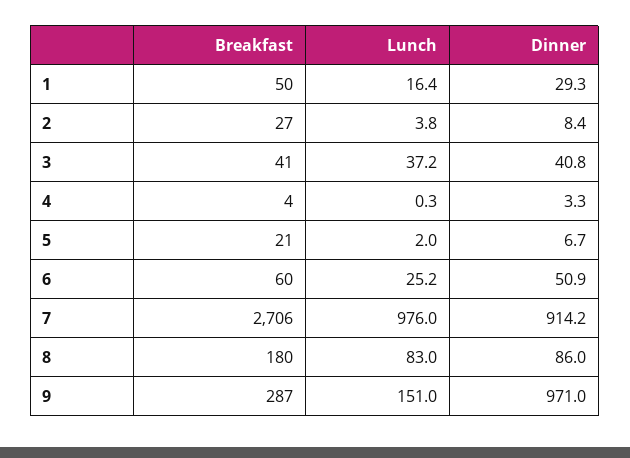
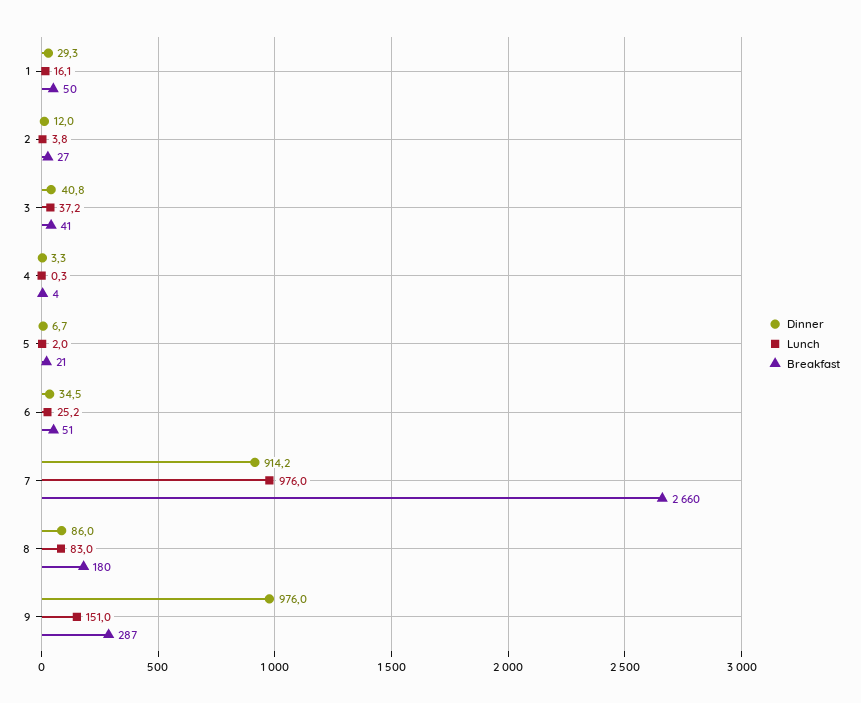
  {
    "Breakfast": {
      "1": 50,
      "2": 27,
      "3": 41,
      "4": 4,
      "5": 21,
-     "6": 60,
+     "6": 51,
-     "7": 2706,
+     "7": 2660,
      "8": 180,
      "9": 287
    },
    "Lunch": {
-     "1": 16.4,
+     "1": 16.1,
      "2": 3.8,
      "3": 37.2,
      "4": 0.3,
      "5": 2,
      "6": 25.2,
      "7": 976,
      "8": 83,
      "9": 151
    },
    "Dinner": {
      "1": 29.3,
-     "2": 8.4,
+     "2": 12,
      "3": 40.8,
      "4": 3.3,
      "5": 6.7,
-     "6": 50.9,
+     "6": 34.5,
      "7": 914.2,
      "8": 86,
-     "9": 971
+     "9": 976
    }
  }

